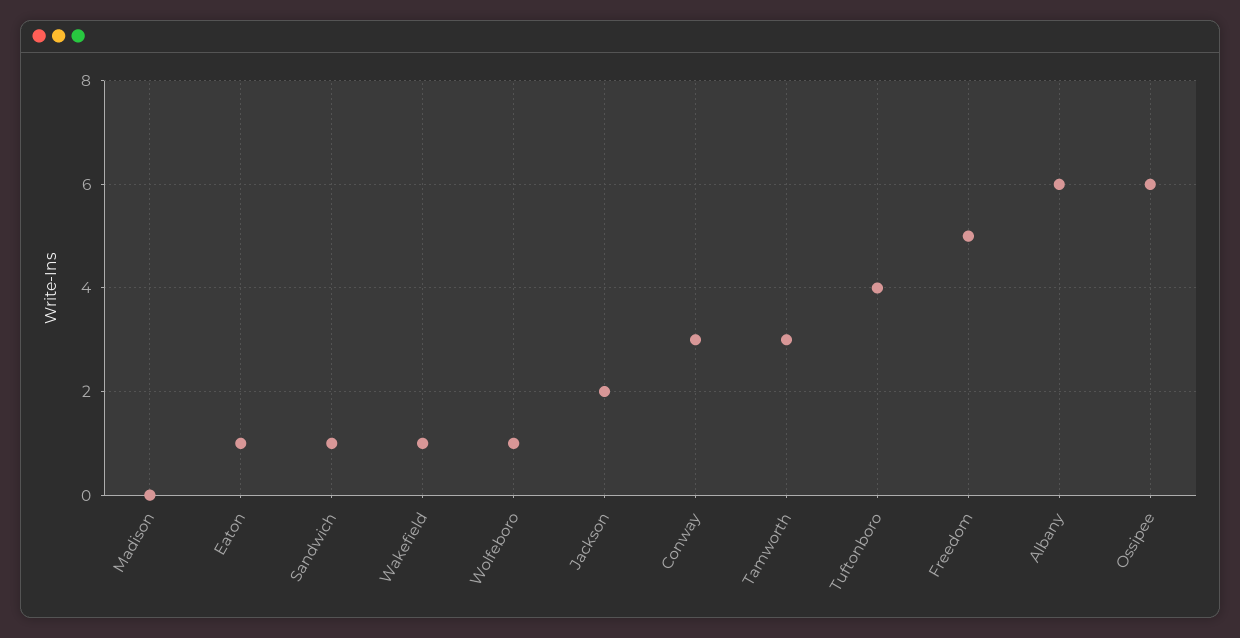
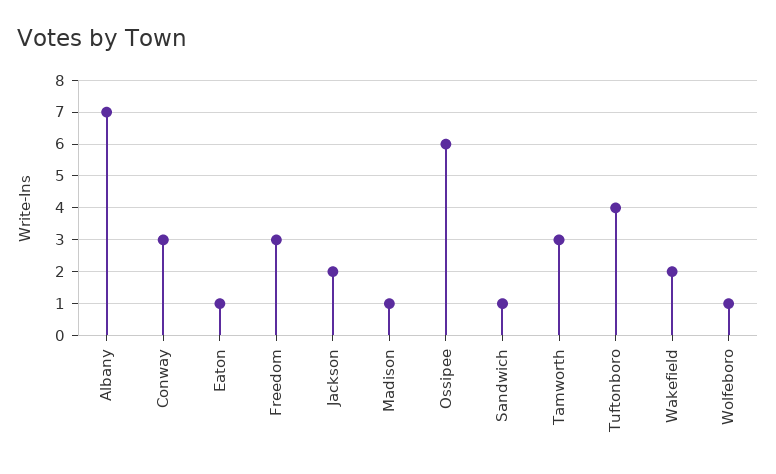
  {
-   "Madison": 0,
+   "Madison": 1,
    "Eaton": 1,
    "Sandwich": 1,
-   "Wakefield": 1,
+   "Wakefield": 2,
    "Wolfeboro": 1,
    "Jackson": 2,
    "Conway": 3,
    "Tamworth": 3,
    "Tuftonboro": 4,
-   "Freedom": 5,
+   "Freedom": 3,
-   "Albany": 6,
+   "Albany": 7,
    "Ossipee": 6
  }

